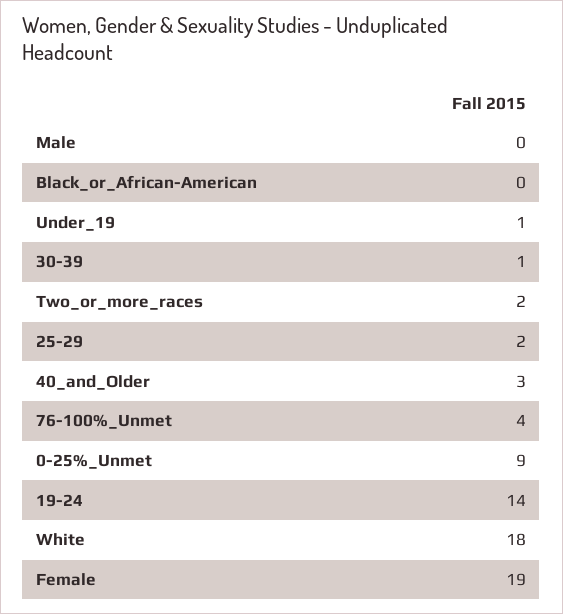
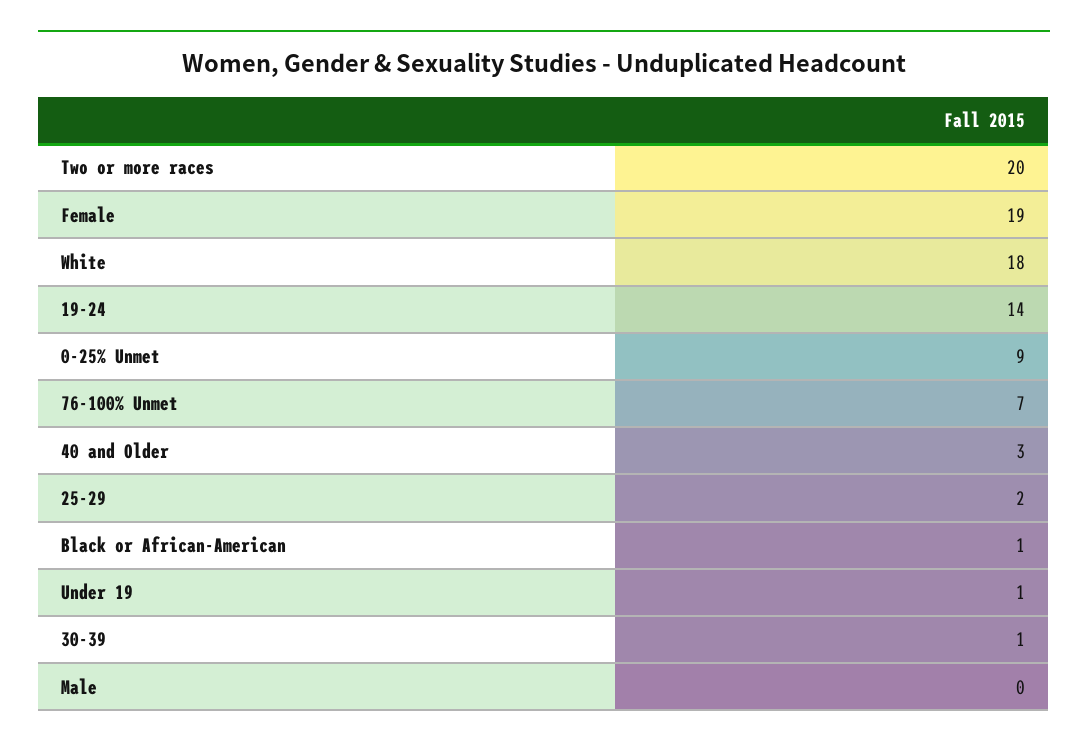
  {
    "Male": 0,
-   "Black_or_African-American": 0,
+   "Black_or_African-American": 1,
    "Under_19": 1,
    "30-39": 1,
-   "Two_or_more_races": 2,
+   "Two_or_more_races": 20,
    "25-29": 2,
    "40_and_Older": 3,
-   "76-100%_Unmet": 4,
+   "76-100%_Unmet": 7,
    "0-25%_Unmet": 9,
    "19-24": 14,
    "White": 18,
    "Female": 19
  }

